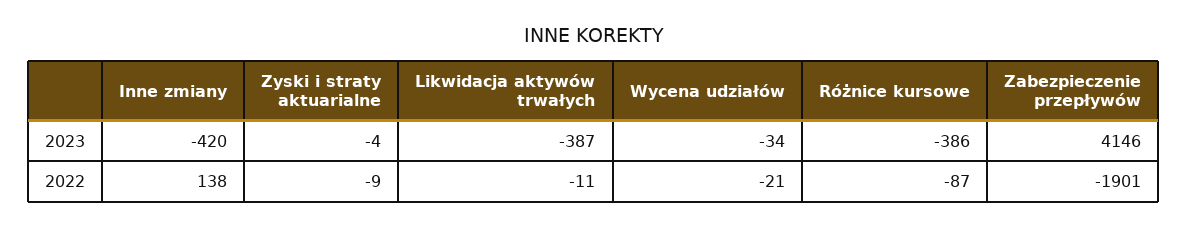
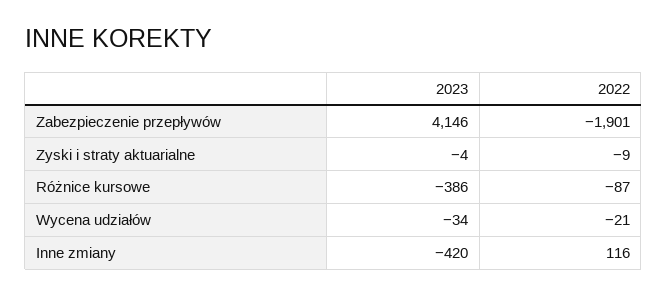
  {
    "Inne zmiany": {
      "2023": -420,
-     "2022": 138
+     "2022": 116
    },
    "Zyski i straty aktuarialne": {
      "2023": -4,
      "2022": -9
    },
-   "Likwidacja aktywów trwałych": {
-     "2023": -387,
-     "2022": -11
-   },
    "Wycena udziałów": {
      "2023": -34,
      "2022": -21
    },
    "Różnice kursowe": {
      "2023": -386,
      "2022": -87
    },
    "Zabezpieczenie przepływów": {
      "2023": 4146,
      "2022": -1901
    }
  }

